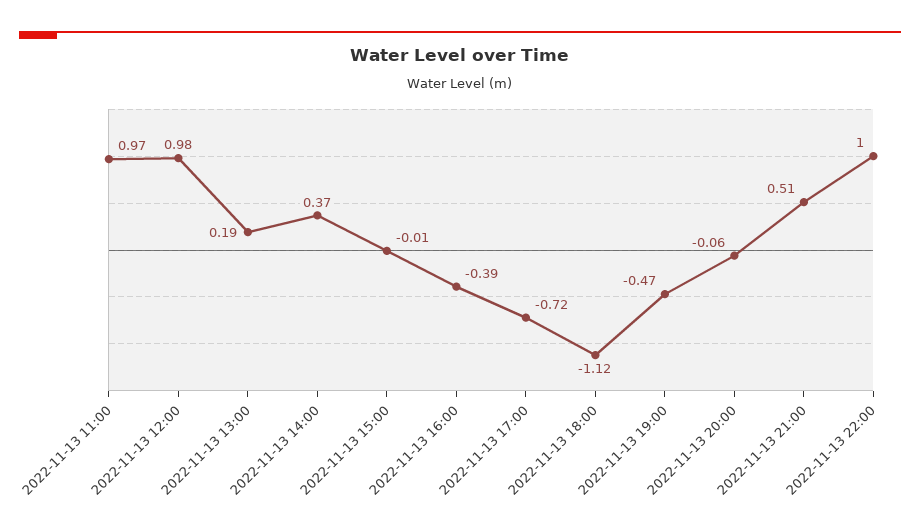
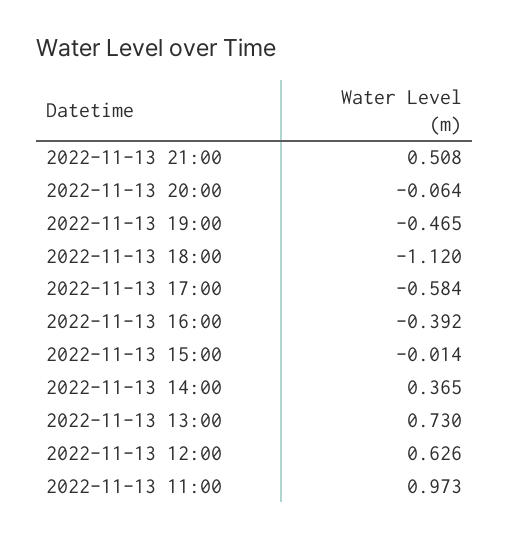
  {
    "2022-11-13 11:00": 0.973,
-   "2022-11-13 12:00": 0.98,
+   "2022-11-13 12:00": 0.626,
-   "2022-11-13 13:00": 0.19,
+   "2022-11-13 13:00": 0.73,
    "2022-11-13 14:00": 0.365,
    "2022-11-13 15:00": -0.014,
    "2022-11-13 16:00": -0.392,
-   "2022-11-13 17:00": -0.72,
+   "2022-11-13 17:00": -0.584,
    "2022-11-13 18:00": -1.12,
    "2022-11-13 19:00": -0.465,
    "2022-11-13 20:00": -0.064,
-   "2022-11-13 21:00": 0.508,
+   "2022-11-13 21:00": 0.508
-   "2022-11-13 22:00": 1
  }

